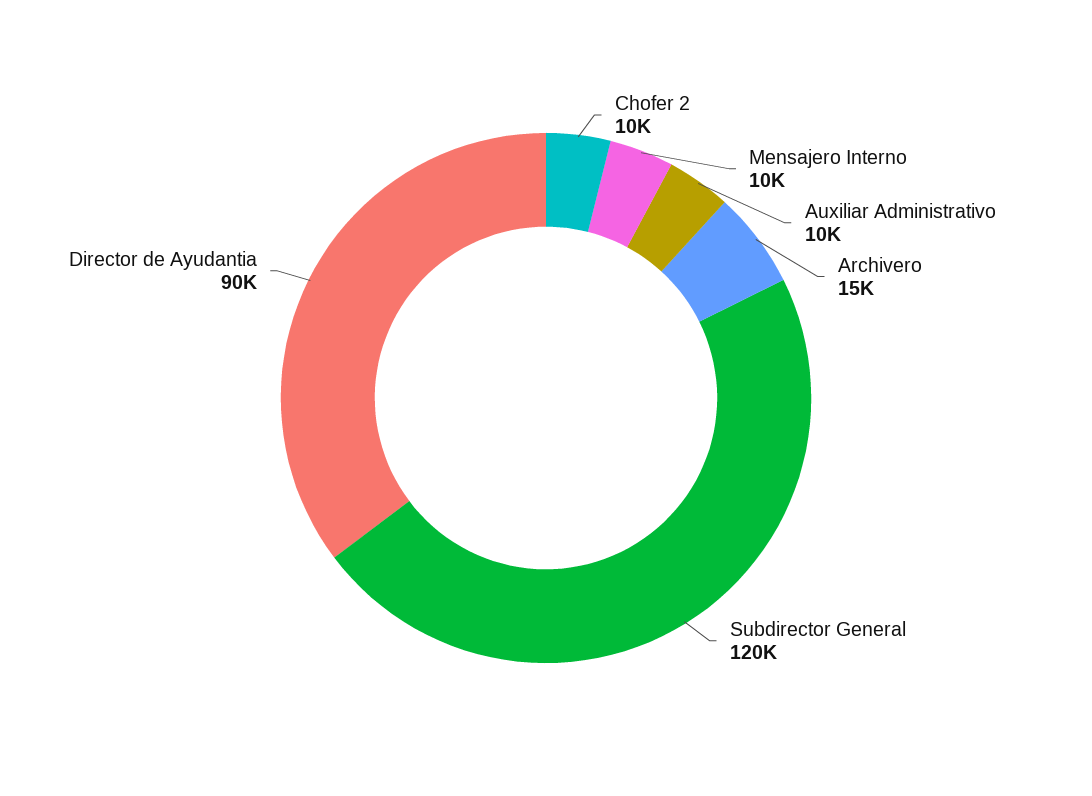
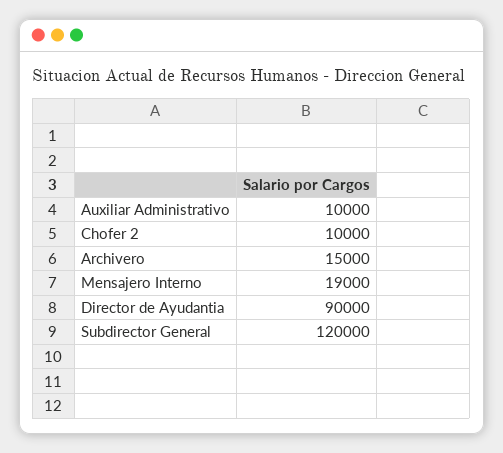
  {
    "Chofer 2": 10000,
-   "Mensajero Interno": 10000,
+   "Mensajero Interno": 19000,
    "Auxiliar Administrativo": 10000,
    "Archivero": 15000,
    "Subdirector General": 120000,
    "Director de Ayudantia": 90000
  }

